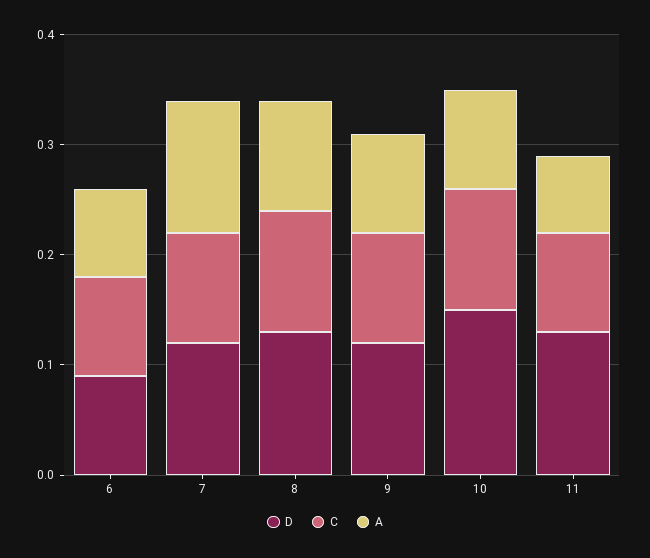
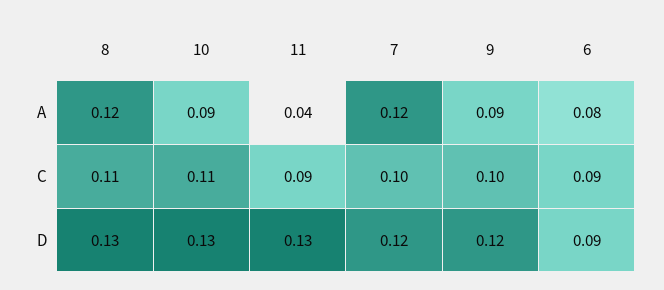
  {
    "D": {
      "6": 0.09,
      "7": 0.12,
      "8": 0.13,
      "9": 0.12,
-     "10": 0.15,
+     "10": 0.13,
      "11": 0.13
    },
    "C": {
      "6": 0.09,
      "7": 0.1,
      "8": 0.11,
      "9": 0.1,
      "10": 0.11,
      "11": 0.09
    },
    "A": {
      "6": 0.08,
      "7": 0.12,
-     "8": 0.1,
+     "8": 0.12,
      "9": 0.09,
      "10": 0.09,
-     "11": 0.07
+     "11": 0.04
    }
  }

